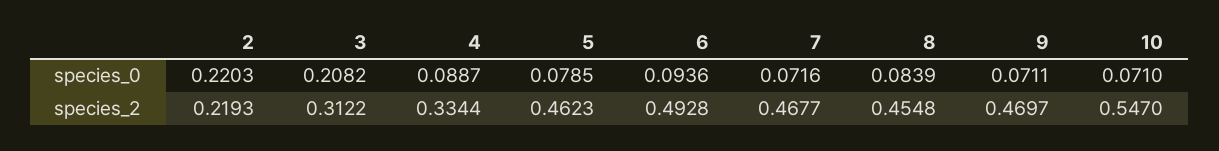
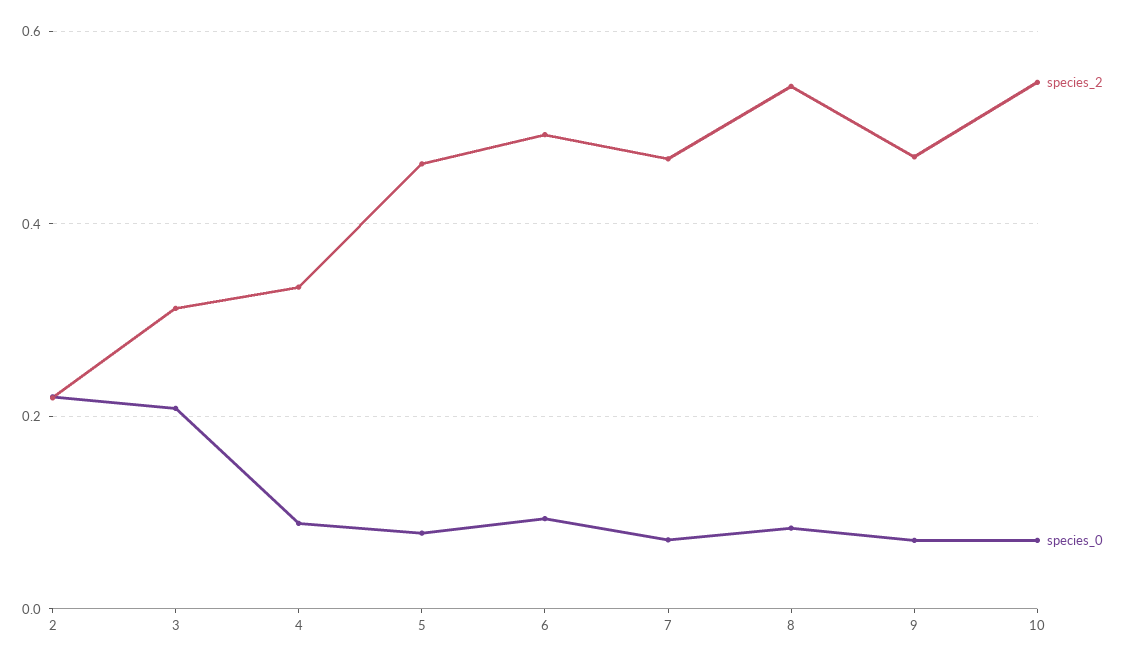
  {
    "species_0": {
      "2": 0.2203,
      "3": 0.2082,
      "4": 0.0887,
      "5": 0.0785,
      "6": 0.0936,
      "7": 0.0716,
      "8": 0.0839,
      "9": 0.0711,
      "10": 0.071
    },
    "species_2": {
      "2": 0.2193,
      "3": 0.3122,
      "4": 0.3344,
      "5": 0.4623,
      "6": 0.4928,
      "7": 0.4677,
-     "8": 0.4548,
+     "8": 0.54,
      "9": 0.4697,
      "10": 0.547
    }
  }

